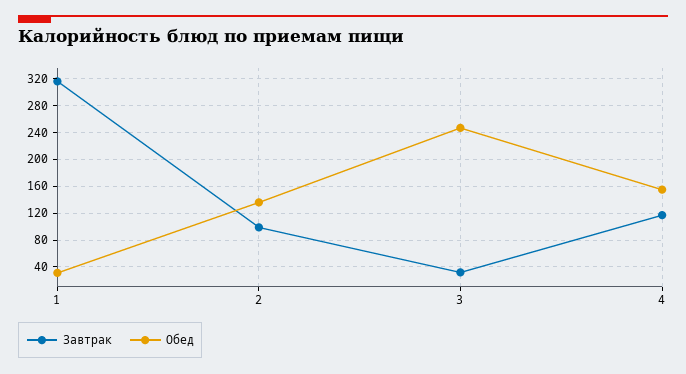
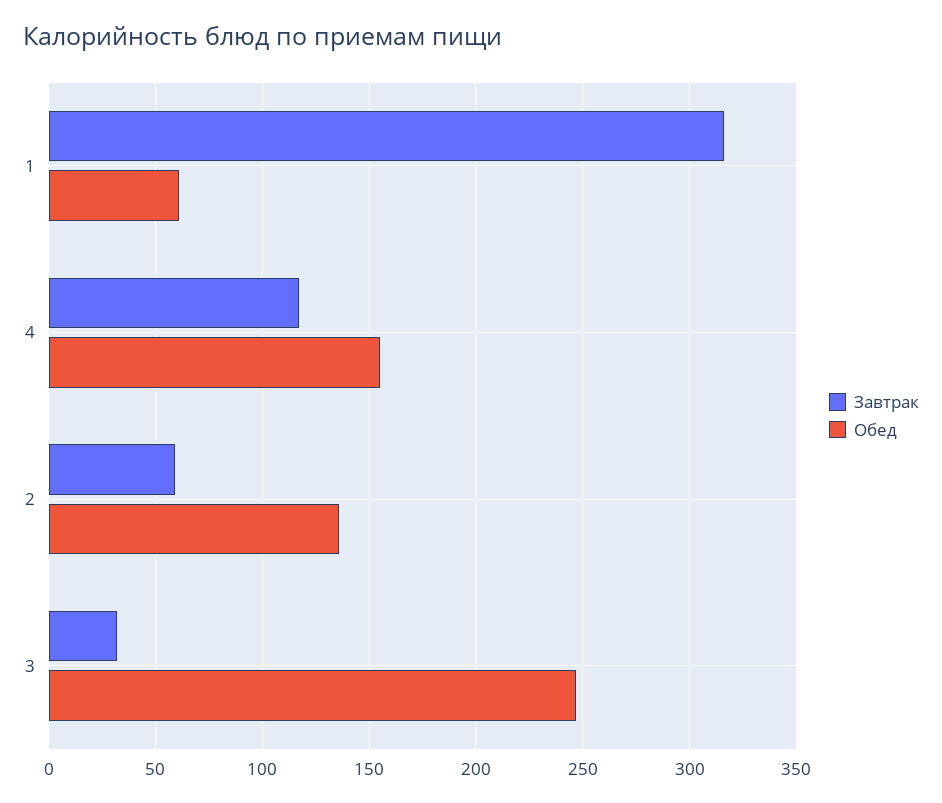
  {
    "Завтрак": {
      "1": 315,
-     "2": 100,
+     "2": 60,
      "3": 30,
      "4": 115
    },
    "Обед": {
-     "1": 30,
+     "1": 60,
      "2": 135,
      "3": 245,
      "4": 155
    }
  }

